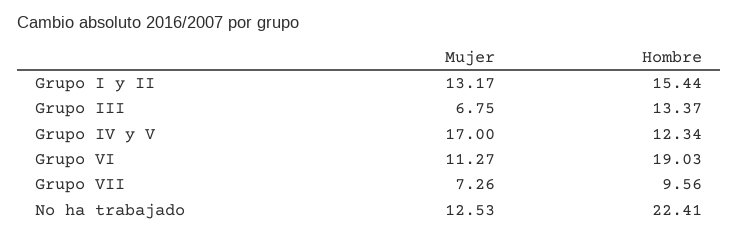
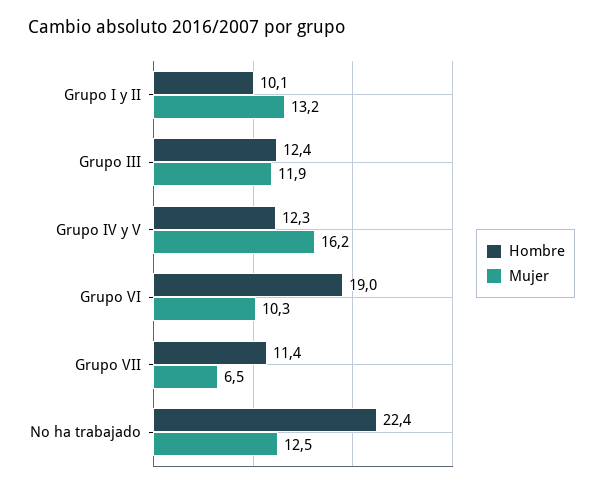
  {
    "Mujer": {
      "Grupo I y II": 13.17,
-     "Grupo III": 6.75,
+     "Grupo III": 11.9,
-     "Grupo IV y V": 17,
+     "Grupo IV y V": 16.2,
-     "Grupo VI": 11.27,
+     "Grupo VI": 10.3,
-     "Grupo VII": 7.26,
+     "Grupo VII": 6.5,
      "No ha trabajado": 12.53
    },
    "Hombre": {
-     "Grupo I y II": 15.44,
+     "Grupo I y II": 10.1,
-     "Grupo III": 13.37,
+     "Grupo III": 12.4,
      "Grupo IV y V": 12.34,
      "Grupo VI": 19.03,
-     "Grupo VII": 9.56,
+     "Grupo VII": 11.4,
      "No ha trabajado": 22.41
    }
  }

